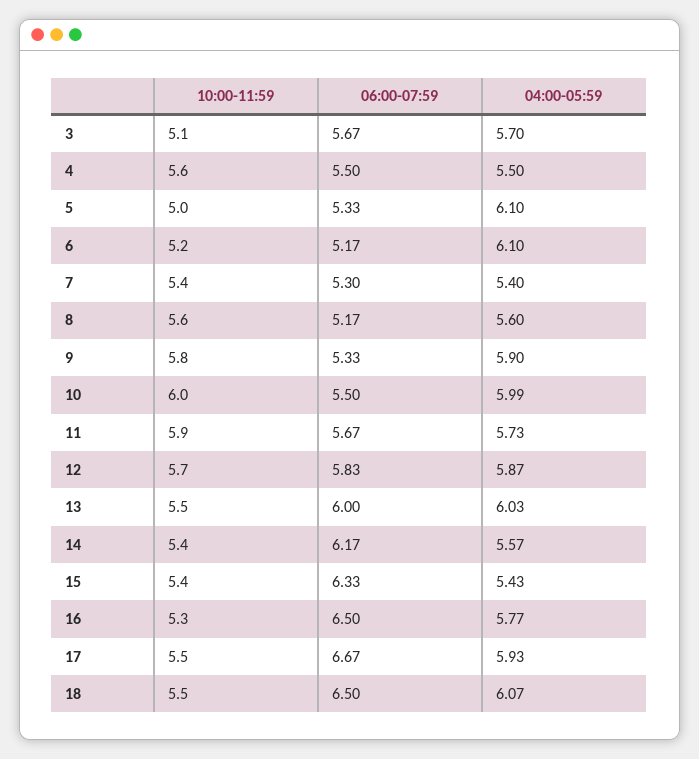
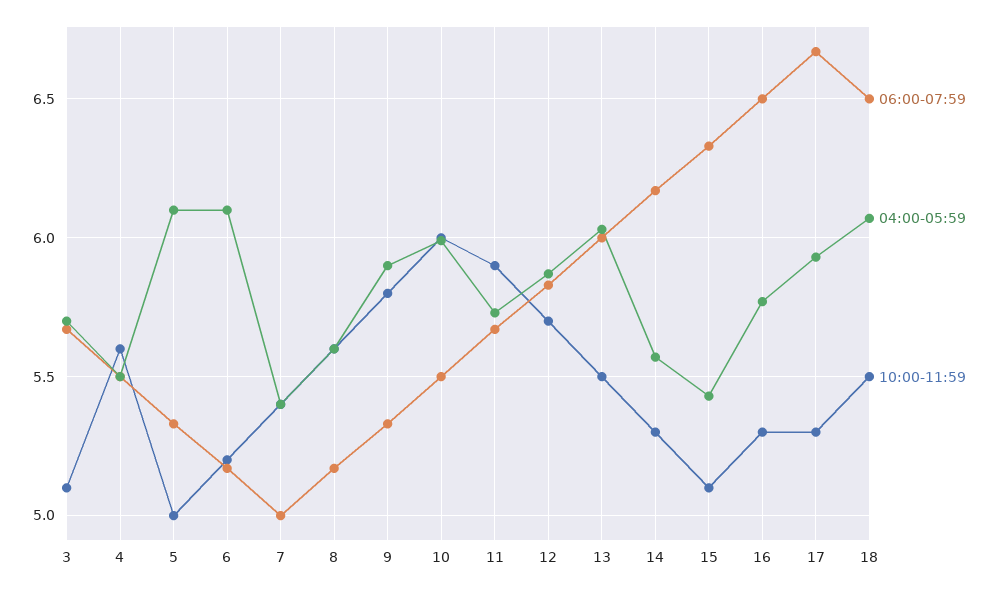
  {
    "10:00-11:59": {
      "3": 5.1,
      "4": 5.6,
      "5": 5,
      "6": 5.2,
      "7": 5.4,
      "8": 5.6,
      "9": 5.8,
      "10": 6,
      "11": 5.9,
      "12": 5.7,
      "13": 5.5,
-     "14": 5.4,
+     "14": 5.3,
-     "15": 5.4,
+     "15": 5.1,
      "16": 5.3,
-     "17": 5.5,
+     "17": 5.3,
      "18": 5.5
    },
    "06:00-07:59": {
      "3": 5.67,
      "4": 5.5,
      "5": 5.33,
      "6": 5.17,
-     "7": 5.3,
+     "7": 5,
      "8": 5.17,
      "9": 5.33,
      "10": 5.5,
      "11": 5.67,
      "12": 5.83,
      "13": 6,
      "14": 6.17,
      "15": 6.33,
      "16": 6.5,
      "17": 6.67,
      "18": 6.5
    },
    "04:00-05:59": {
      "3": 5.7,
      "4": 5.5,
      "5": 6.1,
      "6": 6.1,
      "7": 5.4,
      "8": 5.6,
      "9": 5.9,
      "10": 5.99,
      "11": 5.73,
      "12": 5.87,
      "13": 6.03,
      "14": 5.57,
      "15": 5.43,
      "16": 5.77,
      "17": 5.93,
      "18": 6.07
    }
  }

